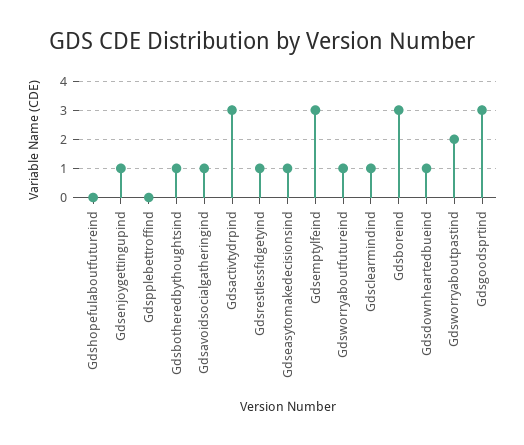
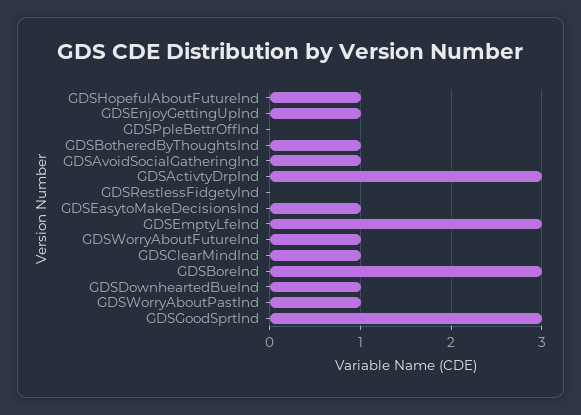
  {
-   "Gdshopefulaboutfutureind": 0,
+   "Gdshopefulaboutfutureind": 1,
    "Gdsenjoygettingupind": 1,
    "Gdspplebettroffind": 0,
    "Gdsbotheredbythoughtsind": 1,
    "Gdsavoidsocialgatheringind": 1,
    "Gdsactivtydrpind": 3,
-   "Gdsrestlessfidgetyind": 1,
+   "Gdsrestlessfidgetyind": 0,
    "Gdseasytomakedecisionsind": 1,
    "Gdsemptylfeind": 3,
    "Gdsworryaboutfutureind": 1,
    "Gdsclearmindind": 1,
    "Gdsboreind": 3,
    "Gdsdownheartedbueind": 1,
-   "Gdsworryaboutpastind": 2,
+   "Gdsworryaboutpastind": 1,
    "Gdsgoodsprtind": 3
  }

